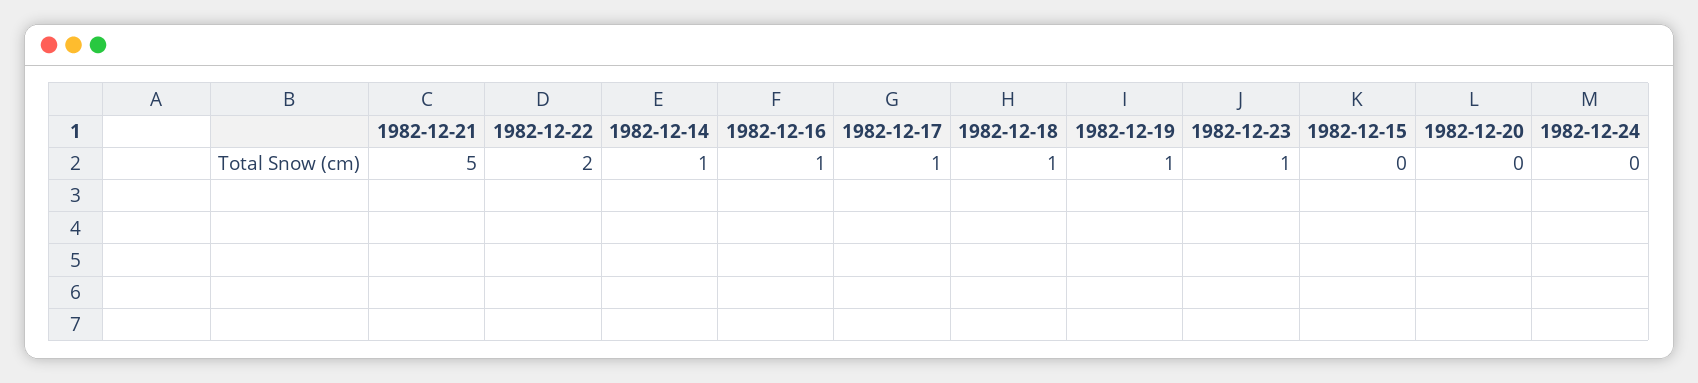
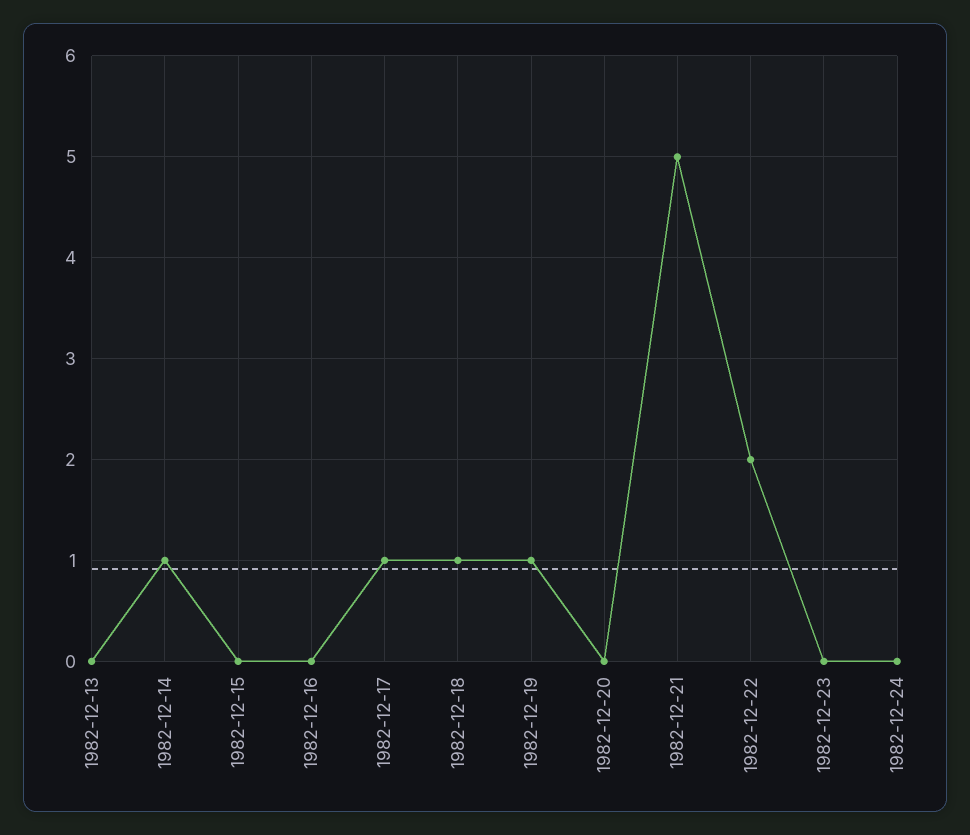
  {
    "1982-12-21": 5,
    "1982-12-22": 2,
    "1982-12-14": 1,
-   "1982-12-16": 1,
+   "1982-12-16": 0,
    "1982-12-17": 1,
    "1982-12-18": 1,
    "1982-12-19": 1,
-   "1982-12-23": 1,
+   "1982-12-23": 0,
    "1982-12-15": 0,
    "1982-12-20": 0,
-   "1982-12-24": 0
+   "1982-12-24": 0,
+   "1982-12-13": 0
  }

